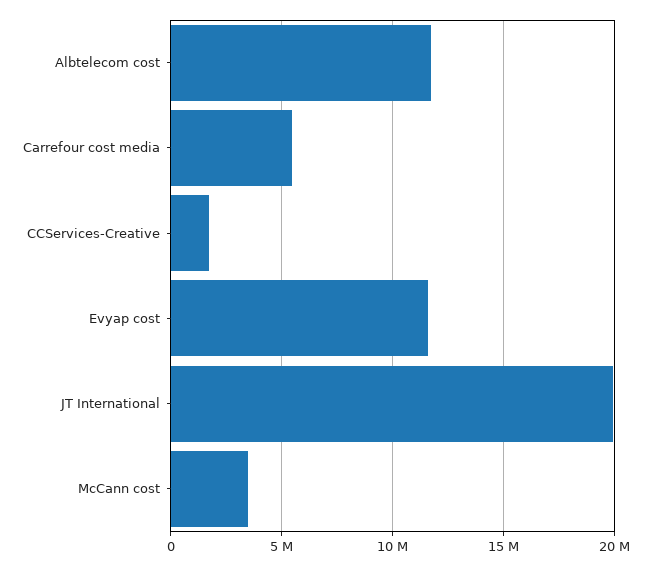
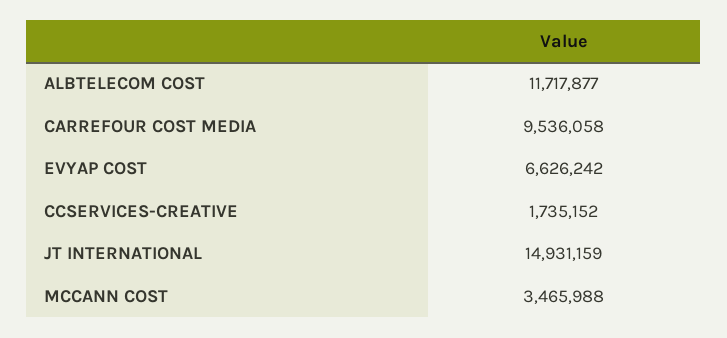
  {
    "Albtelecom cost": 11717877,
-   "Carrefour cost media": 5500000,
+   "Carrefour cost media": 9536058,
    "CCServices-Creative": 1735152,
-   "Evyap cost": 11500000,
+   "Evyap cost": 6626242,
-   "JT International": 20000000,
+   "JT International": 14931159,
    "McCann cost": 3465988
  }

